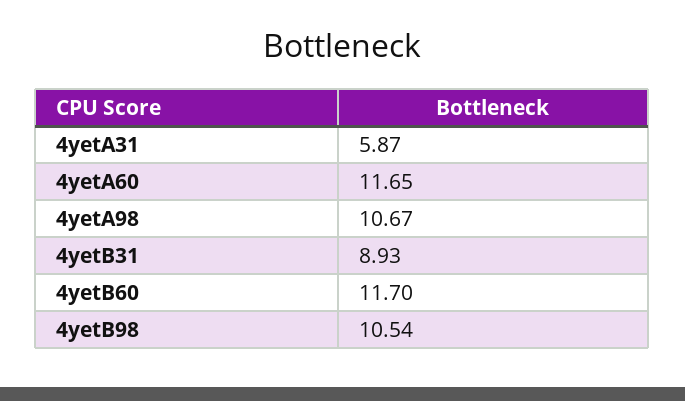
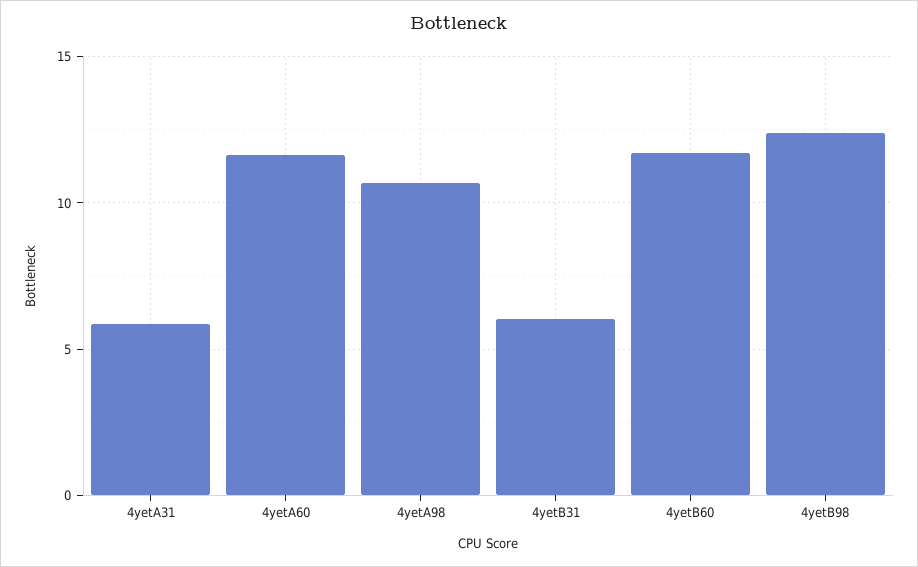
  {
    "4yetA31": 5.87,
    "4yetA60": 11.65,
    "4yetA98": 10.67,
-   "4yetB31": 8.93,
+   "4yetB31": 6,
    "4yetB60": 11.7,
-   "4yetB98": 10.54
+   "4yetB98": 12.5
  }

